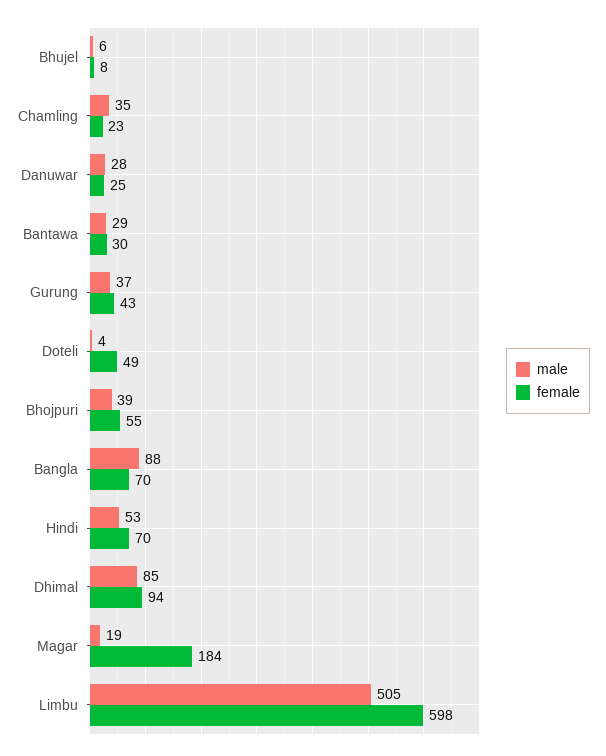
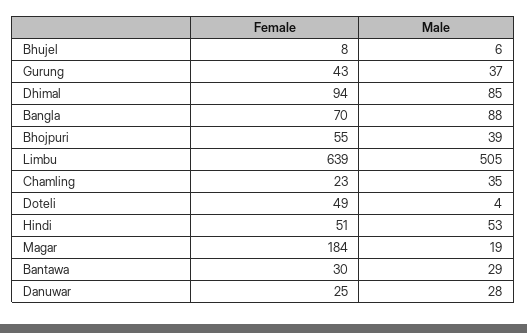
  {
    "male": {
      "Bhujel": 6,
      "Chamling": 35,
      "Danuwar": 28,
      "Bantawa": 29,
      "Gurung": 37,
      "Doteli": 4,
      "Bhojpuri": 39,
      "Bangla": 88,
      "Hindi": 53,
      "Dhimal": 85,
      "Magar": 19,
      "Limbu": 505
    },
    "female": {
      "Bhujel": 8,
      "Chamling": 23,
      "Danuwar": 25,
      "Bantawa": 30,
      "Gurung": 43,
      "Doteli": 49,
      "Bhojpuri": 55,
      "Bangla": 70,
-     "Hindi": 70,
+     "Hindi": 51,
      "Dhimal": 94,
      "Magar": 184,
-     "Limbu": 598
+     "Limbu": 639
    }
  }

